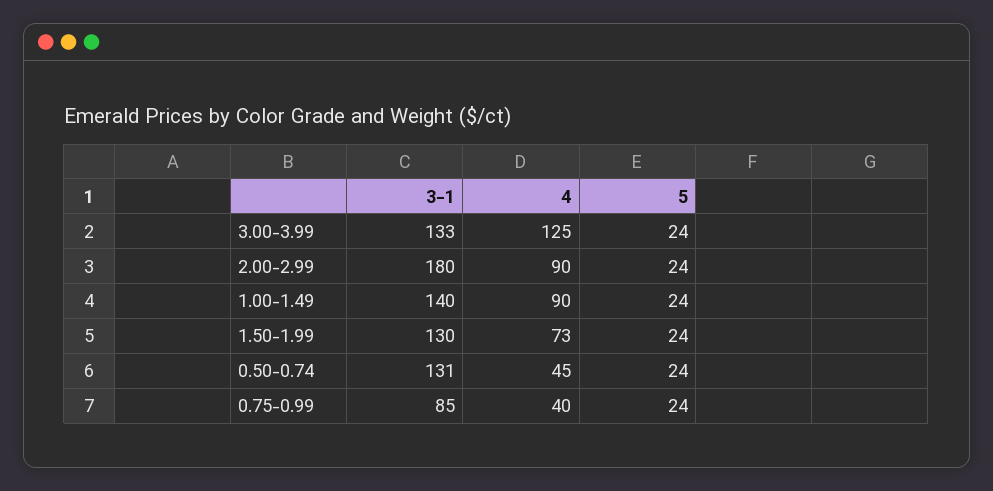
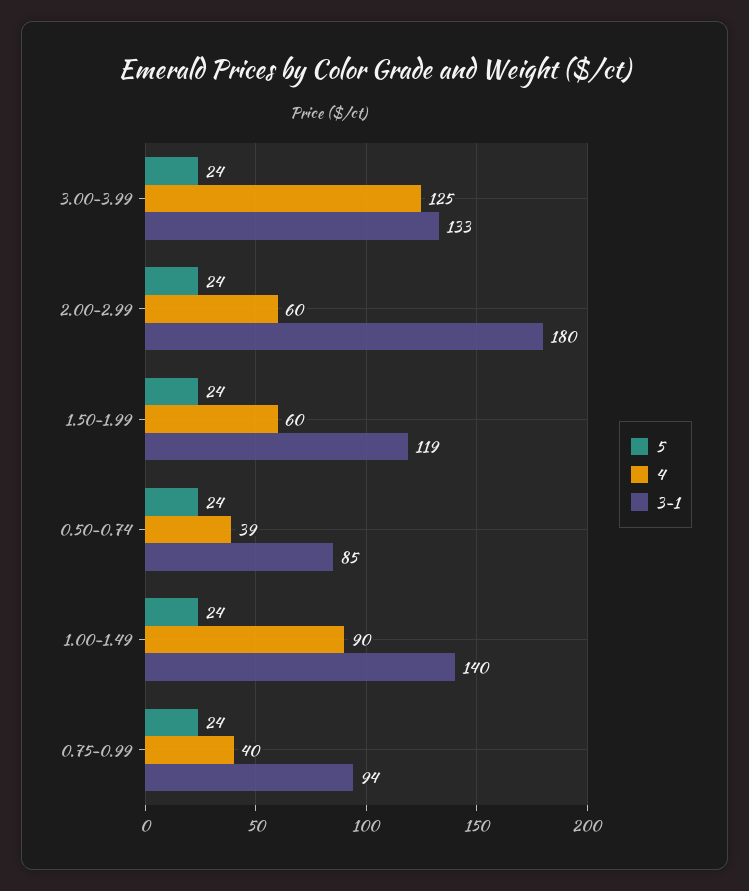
  {
    "3-1": {
      "3.00-3.99": 133,
      "2.00-2.99": 180,
      "1.00-1.49": 140,
-     "1.50-1.99": 130,
+     "1.50-1.99": 119,
-     "0.50-0.74": 131,
+     "0.50-0.74": 85,
-     "0.75-0.99": 85
+     "0.75-0.99": 94
    },
    "4": {
      "3.00-3.99": 125,
-     "2.00-2.99": 90,
+     "2.00-2.99": 60,
      "1.00-1.49": 90,
-     "1.50-1.99": 73,
+     "1.50-1.99": 60,
-     "0.50-0.74": 45,
+     "0.50-0.74": 39,
      "0.75-0.99": 40
    },
    "5": {
      "3.00-3.99": 24,
      "2.00-2.99": 24,
      "1.00-1.49": 24,
      "1.50-1.99": 24,
      "0.50-0.74": 24,
      "0.75-0.99": 24
    }
  }

